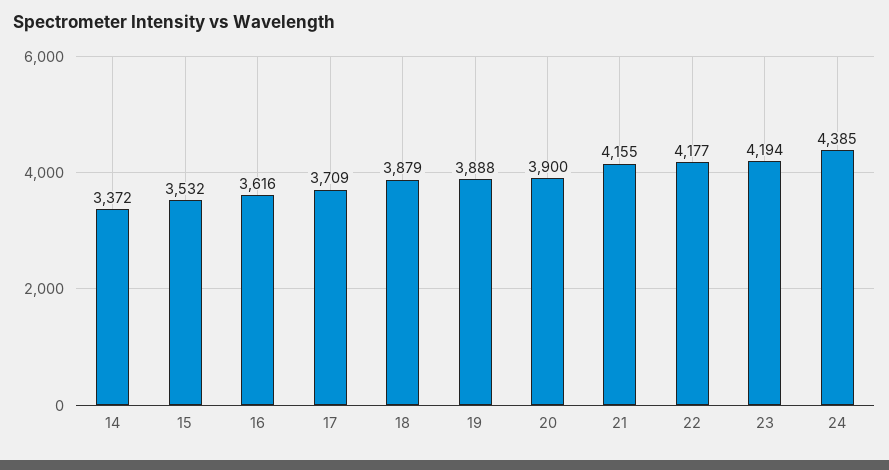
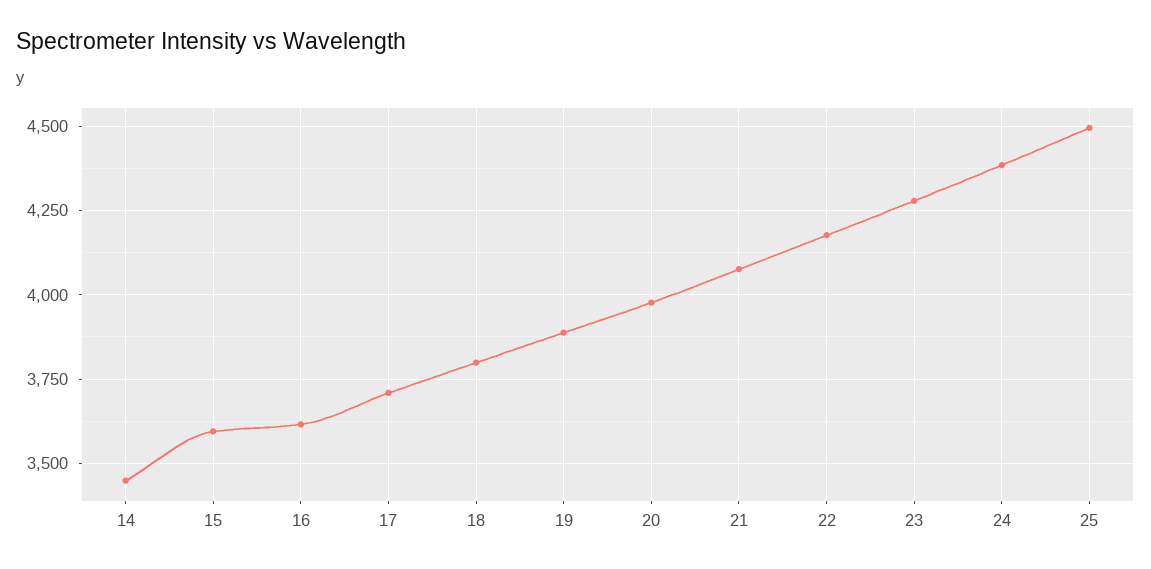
  {
-   "14": 3372,
+   "14": 3450,
-   "15": 3532,
+   "15": 3600,
    "16": 3616,
    "17": 3709,
-   "18": 3879,
+   "18": 3800,
    "19": 3888,
-   "20": 3900,
+   "20": 3975,
-   "21": 4155,
+   "21": 4075,
    "22": 4177,
-   "23": 4194,
+   "23": 4275,
-   "24": 4385
+   "24": 4385,
+   "25": 4500
  }

